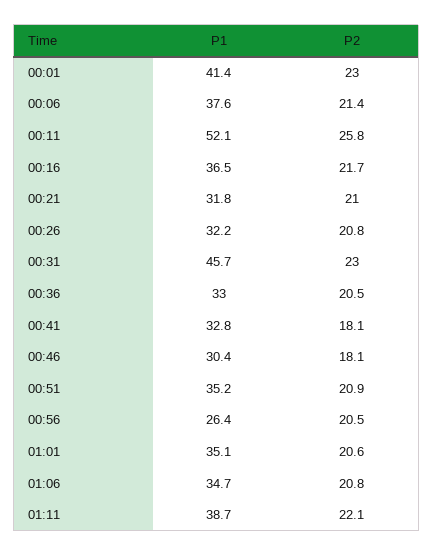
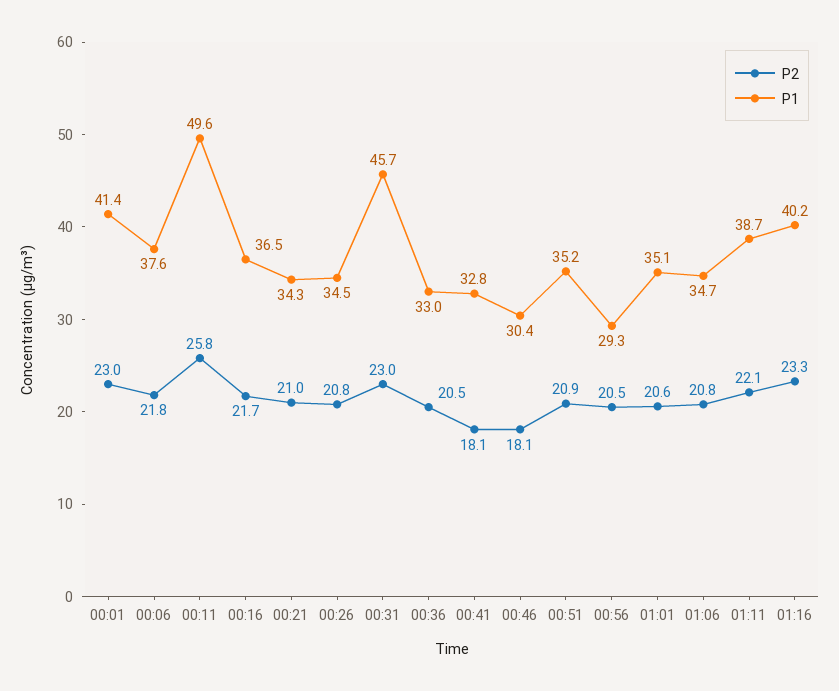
  {
    "P1": {
      "00:01": 41.4,
      "00:06": 37.6,
-     "00:11": 52.1,
+     "00:11": 49.6,
      "00:16": 36.5,
-     "00:21": 31.8,
+     "00:21": 34.3,
-     "00:26": 32.2,
+     "00:26": 34.5,
      "00:31": 45.7,
      "00:36": 33,
      "00:41": 32.8,
      "00:46": 30.4,
      "00:51": 35.2,
-     "00:56": 26.4,
+     "00:56": 29.3,
      "01:01": 35.1,
      "01:06": 34.7,
-     "01:11": 38.7
+     "01:11": 38.7,
+     "01:16": 40.2
    },
    "P2": {
      "00:01": 23,
-     "00:06": 21.4,
+     "00:06": 21.8,
      "00:11": 25.8,
      "00:16": 21.7,
      "00:21": 21,
      "00:26": 20.8,
      "00:31": 23,
      "00:36": 20.5,
      "00:41": 18.1,
      "00:46": 18.1,
      "00:51": 20.9,
      "00:56": 20.5,
      "01:01": 20.6,
      "01:06": 20.8,
-     "01:11": 22.1
+     "01:11": 22.1,
+     "01:16": 23.3
    }
  }

